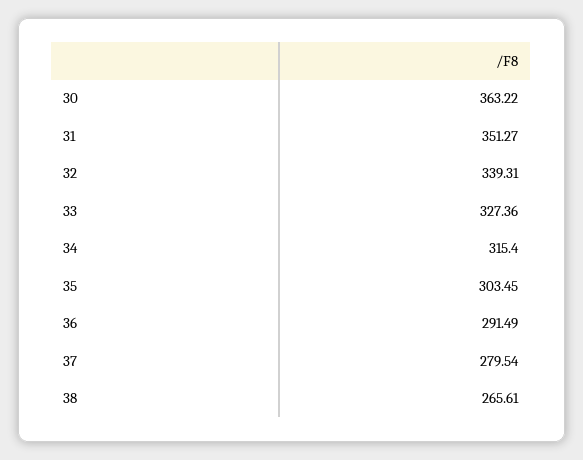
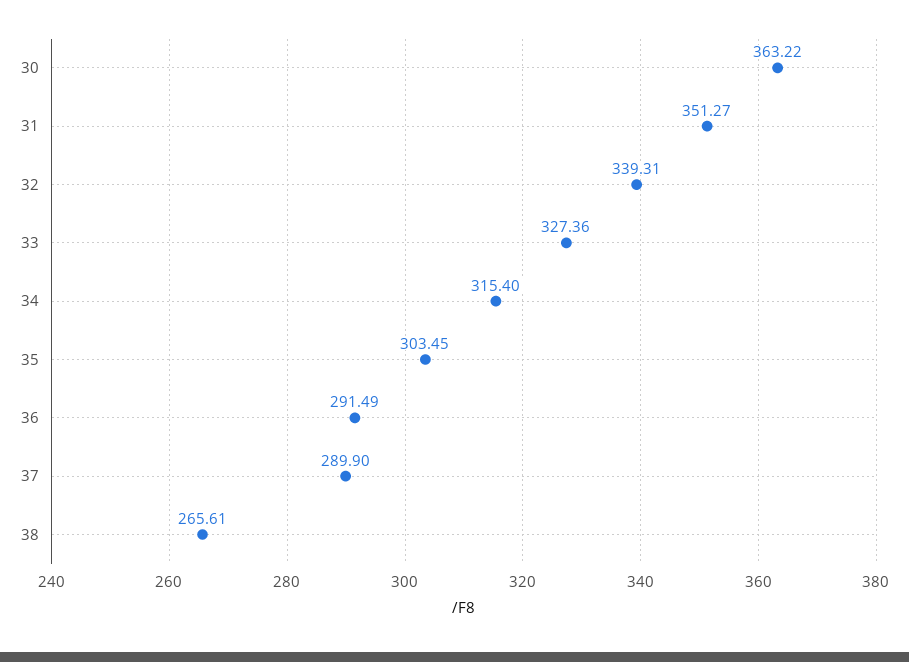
  {
    "30": 363.22,
    "31": 351.27,
    "32": 339.31,
    "33": 327.36,
    "34": 315.4,
    "35": 303.45,
    "36": 291.49,
-   "37": 279.54,
+   "37": 289.9,
    "38": 265.61
  }

